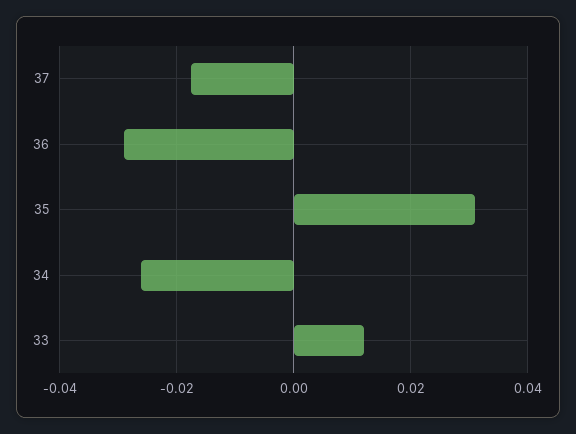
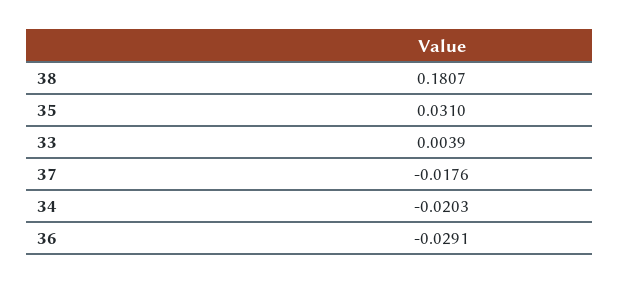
  {
    "37": -0.0176,
    "36": -0.0291,
    "35": 0.031,
-   "34": -0.026,
+   "34": -0.0203,
-   "33": 0.012
+   "33": 0.0039,
+   "38": 0.1807
  }

